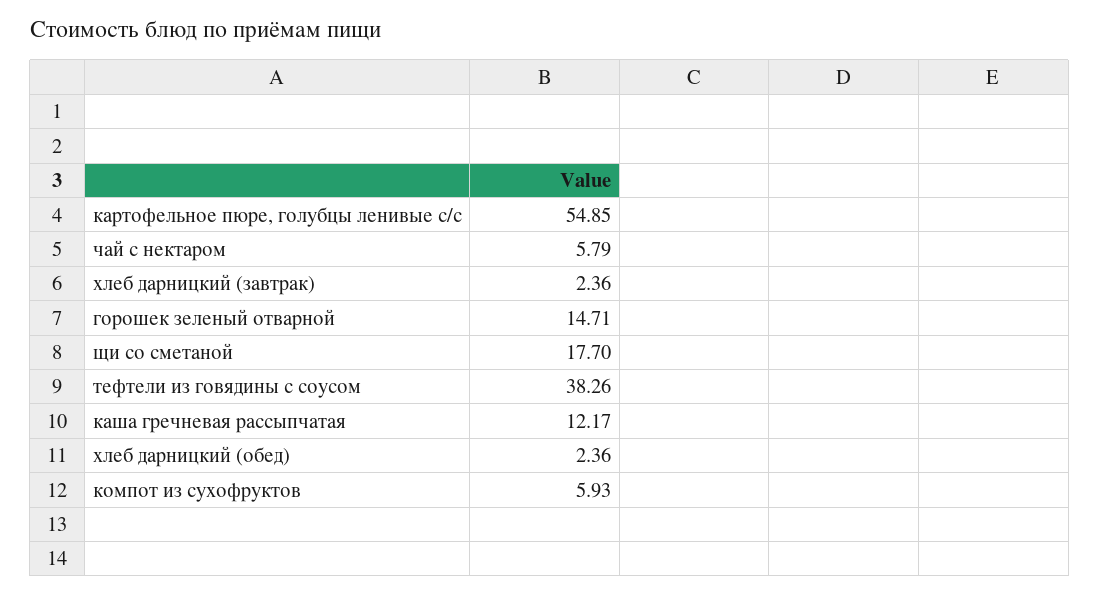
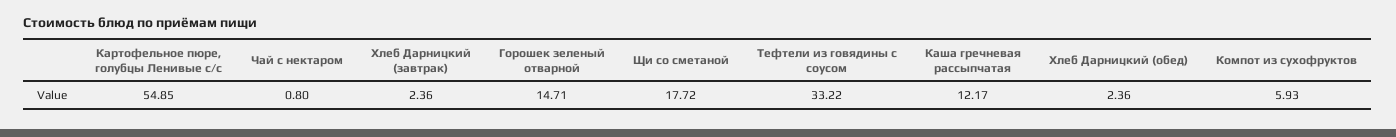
  {
    "картофельное пюре, голубцы ленивые с/с": 54.85,
-   "чай с нектаром": 5.79,
+   "чай с нектаром": 0.8,
    "хлеб дарницкий (завтрак)": 2.36,
    "горошек зеленый отварной": 14.71,
-   "щи со сметаной": 17.7,
+   "щи со сметаной": 17.72,
-   "тефтели из говядины с соусом": 38.26,
+   "тефтели из говядины с соусом": 33.22,
    "каша гречневая рассыпчатая": 12.17,
    "хлеб дарницкий (обед)": 2.36,
    "компот из сухофруктов": 5.93
  }

